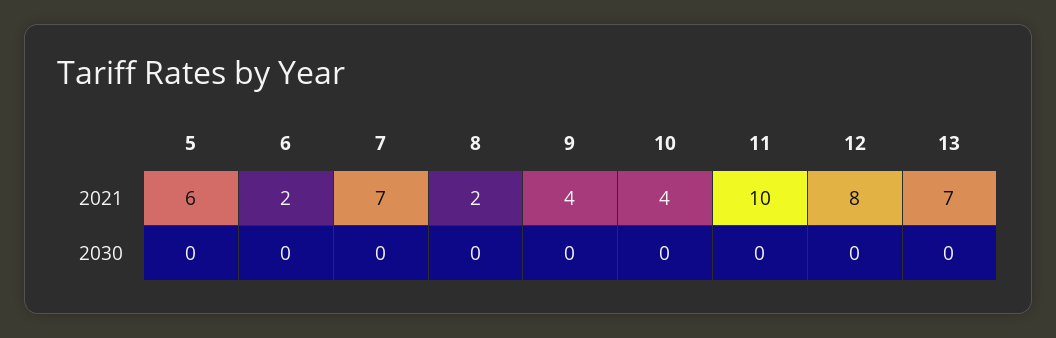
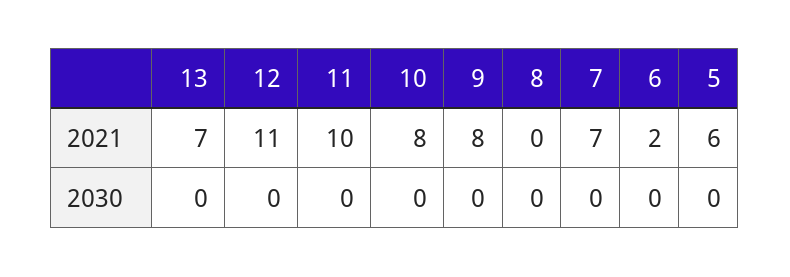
  {
    "5": {
      "2021": 6,
      "2030": 0
    },
    "6": {
      "2021": 2,
      "2030": 0
    },
    "7": {
      "2021": 7,
      "2030": 0
    },
    "8": {
-     "2021": 2,
+     "2021": 0,
      "2030": 0
    },
    "9": {
-     "2021": 4,
+     "2021": 8,
      "2030": 0
    },
    "10": {
-     "2021": 4,
+     "2021": 8,
      "2030": 0
    },
    "11": {
      "2021": 10,
      "2030": 0
    },
    "12": {
-     "2021": 8,
+     "2021": 11,
      "2030": 0
    },
    "13": {
      "2021": 7,
      "2030": 0
    }
  }

